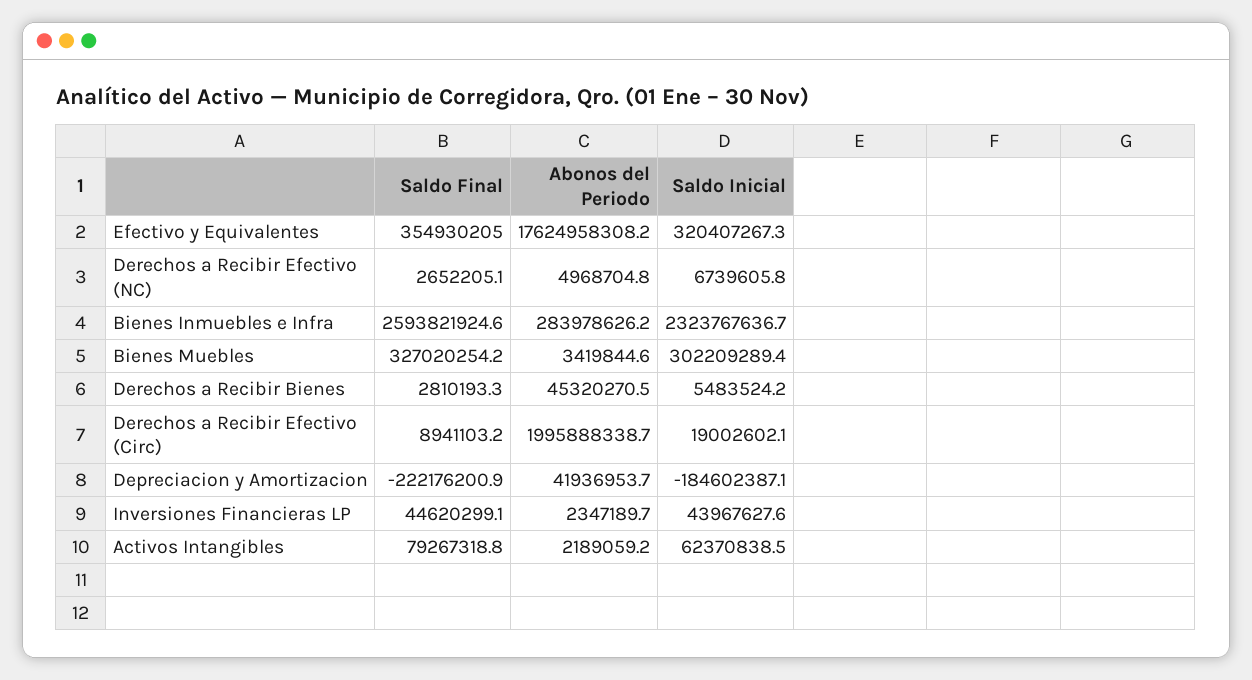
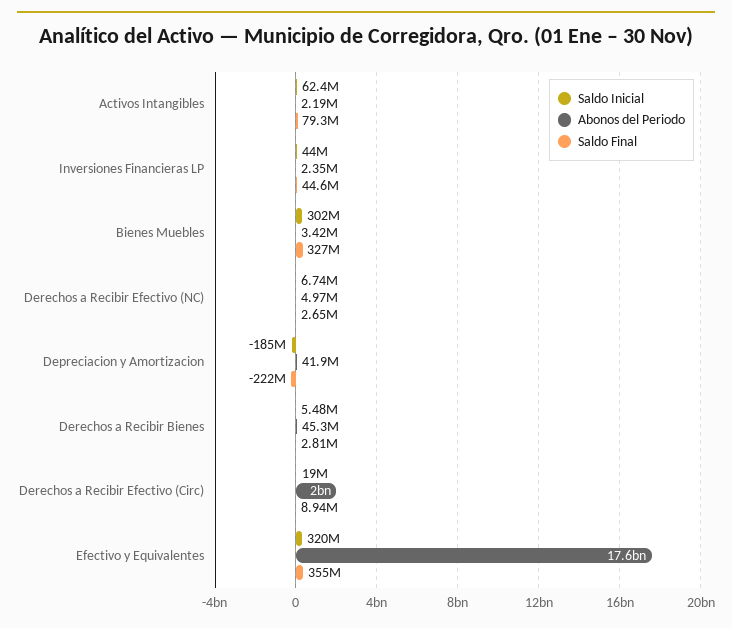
  {
    "Saldo Final": {
      "Efectivo y Equivalentes": 354930205,
      "Derechos a Recibir Efectivo (NC)": 2652205.1,
-     "Bienes Inmuebles e Infra": 2593821924.6,
      "Bienes Muebles": 327020254.2,
      "Derechos a Recibir Bienes": 2810193.3,
      "Derechos a Recibir Efectivo (Circ)": 8941103.2,
      "Depreciacion y Amortizacion": -222176200.9,
      "Inversiones Financieras LP": 44620299.1,
      "Activos Intangibles": 79267318.8
    },
    "Abonos del Periodo": {
      "Efectivo y Equivalentes": 17624958308.2,
      "Derechos a Recibir Efectivo (NC)": 4968704.8,
-     "Bienes Inmuebles e Infra": 283978626.2,
      "Bienes Muebles": 3419844.6,
      "Derechos a Recibir Bienes": 45320270.5,
      "Derechos a Recibir Efectivo (Circ)": 1995888338.7,
      "Depreciacion y Amortizacion": 41936953.7,
      "Inversiones Financieras LP": 2347189.7,
      "Activos Intangibles": 2189059.2
    },
    "Saldo Inicial": {
      "Efectivo y Equivalentes": 320407267.3,
      "Derechos a Recibir Efectivo (NC)": 6739605.8,
-     "Bienes Inmuebles e Infra": 2323767636.7,
      "Bienes Muebles": 302209289.4,
      "Derechos a Recibir Bienes": 5483524.2,
      "Derechos a Recibir Efectivo (Circ)": 19002602.1,
      "Depreciacion y Amortizacion": -184602387.1,
      "Inversiones Financieras LP": 43967627.6,
      "Activos Intangibles": 62370838.5
    }
  }

